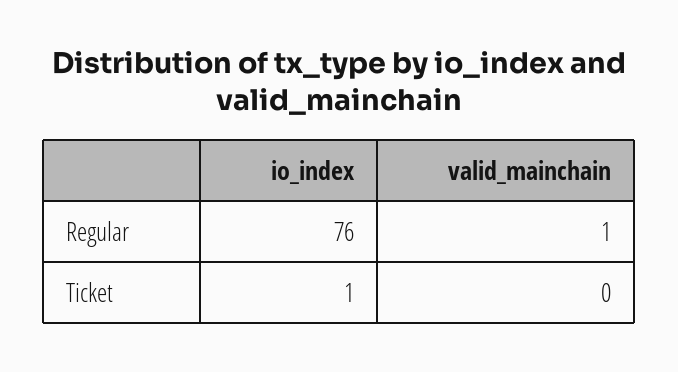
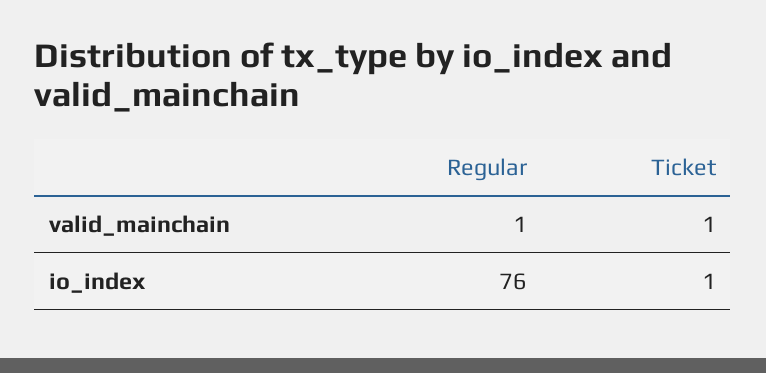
  {
    "io_index": {
      "Regular": 76,
      "Ticket": 1
    },
    "valid_mainchain": {
      "Regular": 1,
-     "Ticket": 0
+     "Ticket": 1
    }
  }

